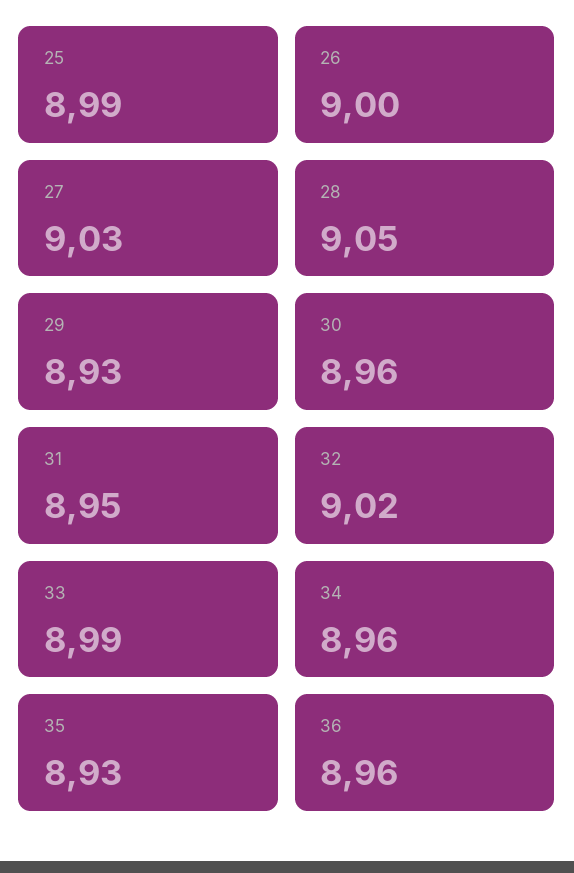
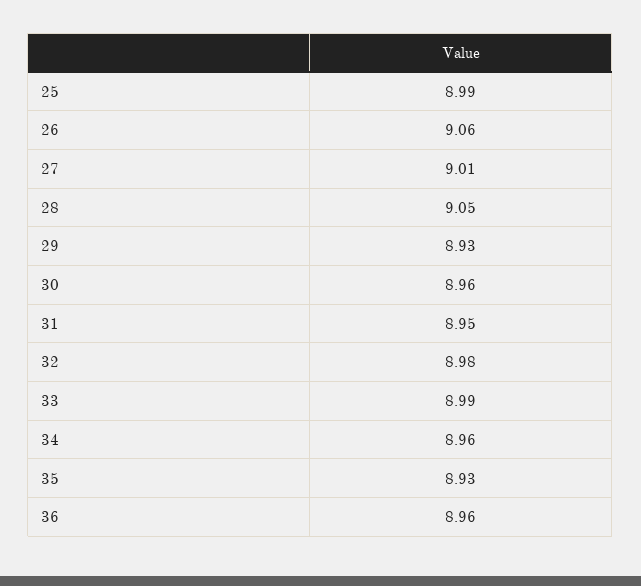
  {
    "25": 8.99,
-   "26": 9,
+   "26": 9.06,
-   "27": 9.03,
+   "27": 9.01,
    "28": 9.05,
    "29": 8.93,
    "30": 8.96,
    "31": 8.95,
-   "32": 9.02,
+   "32": 8.98,
    "33": 8.99,
    "34": 8.96,
    "35": 8.93,
    "36": 8.96
  }

